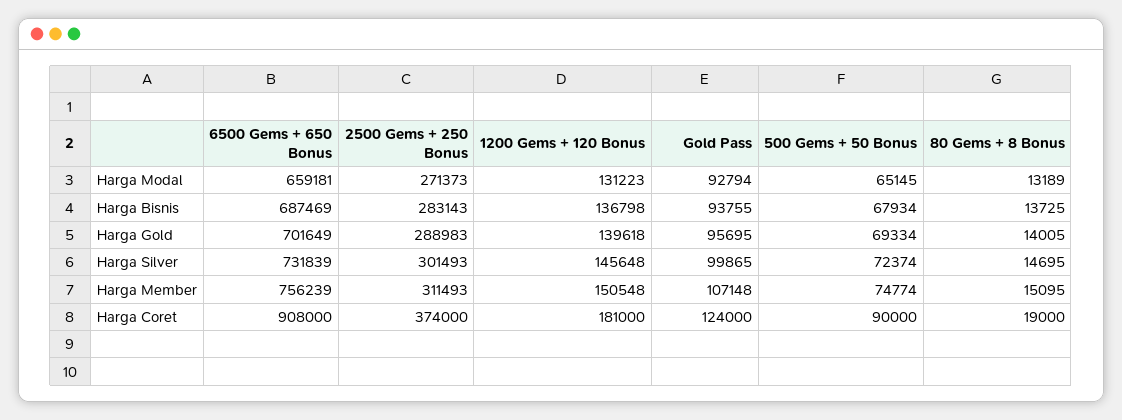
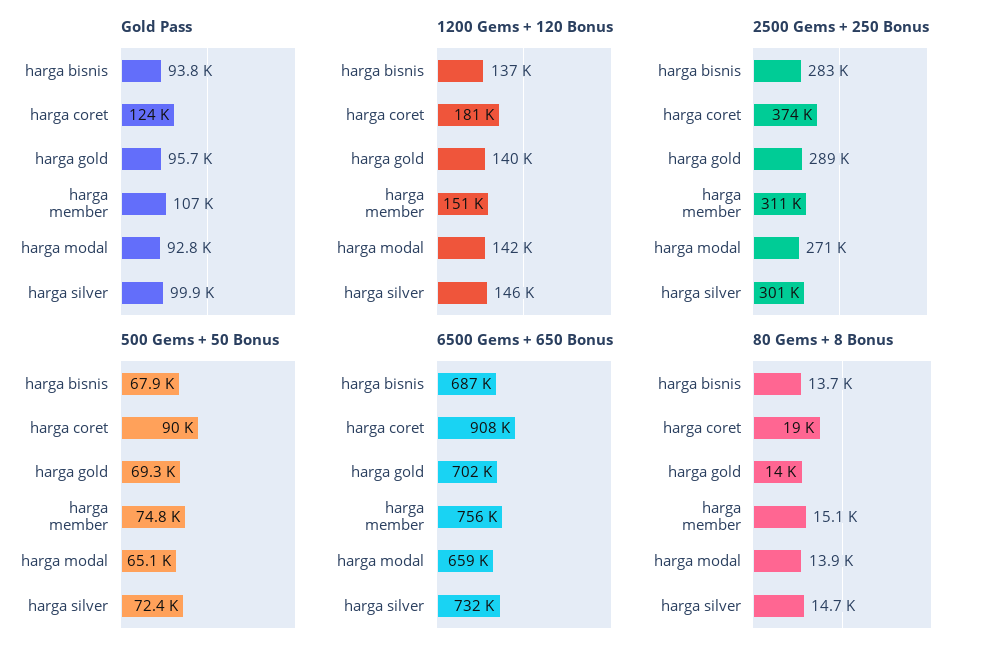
  {
    "6500 Gems + 650 Bonus": {
      "Harga Modal": 659181,
      "Harga Bisnis": 687469,
      "Harga Gold": 701649,
      "Harga Silver": 731839,
      "Harga Member": 756239,
      "Harga Coret": 908000
    },
    "2500 Gems + 250 Bonus": {
      "Harga Modal": 271373,
      "Harga Bisnis": 283143,
      "Harga Gold": 288983,
      "Harga Silver": 301493,
      "Harga Member": 311493,
      "Harga Coret": 374000
    },
    "1200 Gems + 120 Bonus": {
-     "Harga Modal": 131223,
+     "Harga Modal": 142000,
      "Harga Bisnis": 136798,
      "Harga Gold": 139618,
      "Harga Silver": 145648,
      "Harga Member": 150548,
      "Harga Coret": 181000
    },
    "Gold Pass": {
      "Harga Modal": 92794,
      "Harga Bisnis": 93755,
      "Harga Gold": 95695,
      "Harga Silver": 99865,
      "Harga Member": 107148,
      "Harga Coret": 124000
    },
    "500 Gems + 50 Bonus": {
      "Harga Modal": 65145,
      "Harga Bisnis": 67934,
      "Harga Gold": 69334,
      "Harga Silver": 72374,
      "Harga Member": 74774,
      "Harga Coret": 90000
    },
    "80 Gems + 8 Bonus": {
-     "Harga Modal": 13189,
+     "Harga Modal": 13900,
      "Harga Bisnis": 13725,
      "Harga Gold": 14005,
      "Harga Silver": 14695,
      "Harga Member": 15095,
      "Harga Coret": 19000
    }
  }

